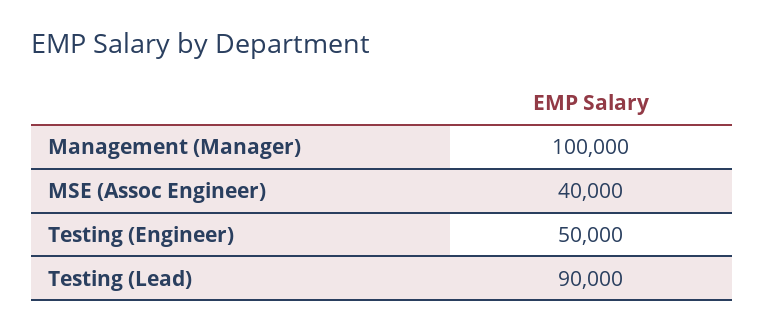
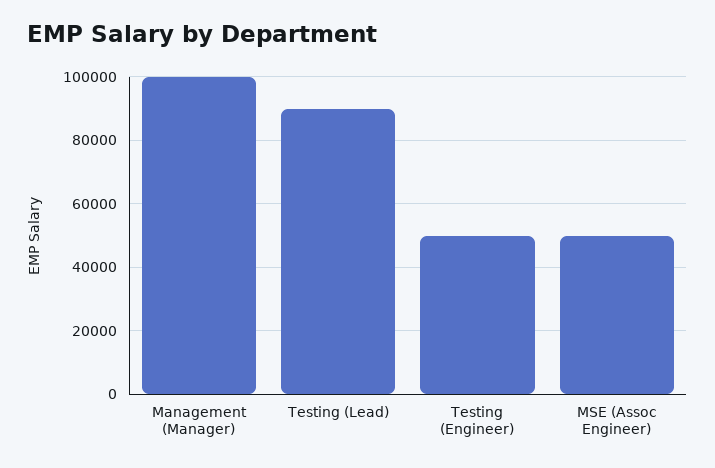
  {
    "Management (Manager)": 100000,
-   "MSE (Assoc Engineer)": 40000,
+   "MSE (Assoc Engineer)": 50000,
    "Testing (Engineer)": 50000,
    "Testing (Lead)": 90000
  }

